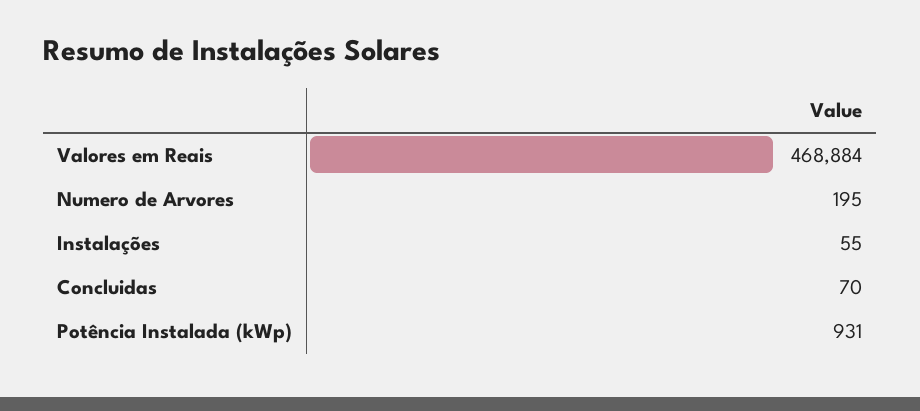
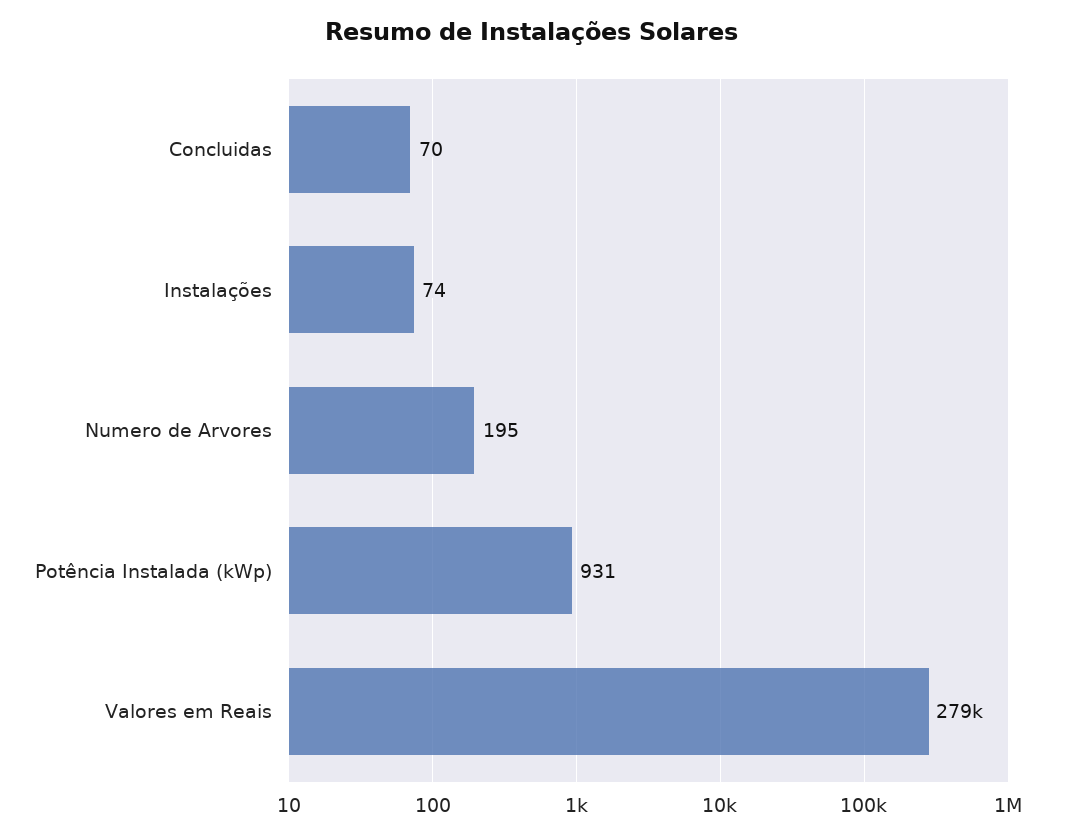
  {
-   "Valores em Reais": 468884,
+   "Valores em Reais": 279000,
    "Numero de Arvores": 195,
-   "Instalações": 55,
+   "Instalações": 74,
    "Concluidas": 70,
    "Potência Instalada (kWp)": 931
  }

